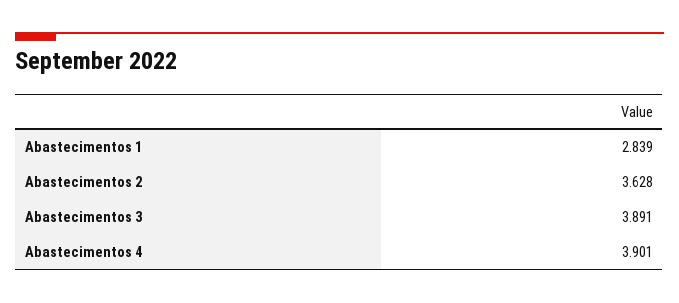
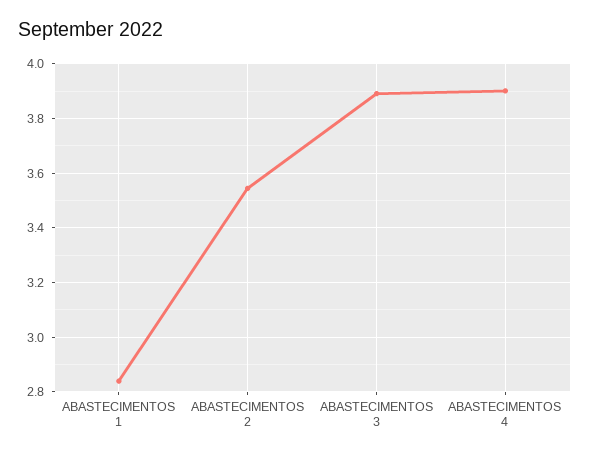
  {
    "Abastecimentos 1": 2.839,
-   "Abastecimentos 2": 3.628,
+   "Abastecimentos 2": 3.55,
    "Abastecimentos 3": 3.891,
    "Abastecimentos 4": 3.901
  }

